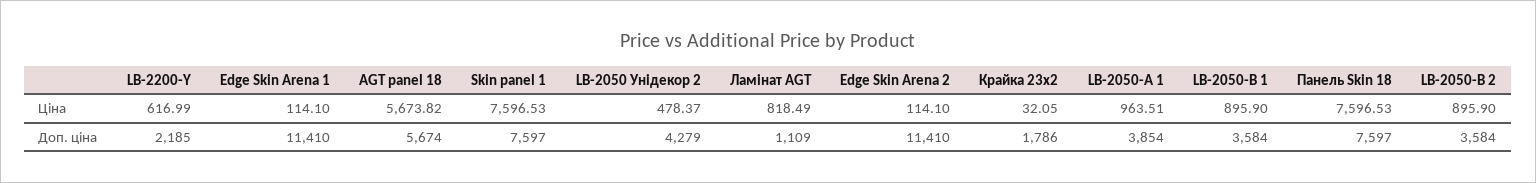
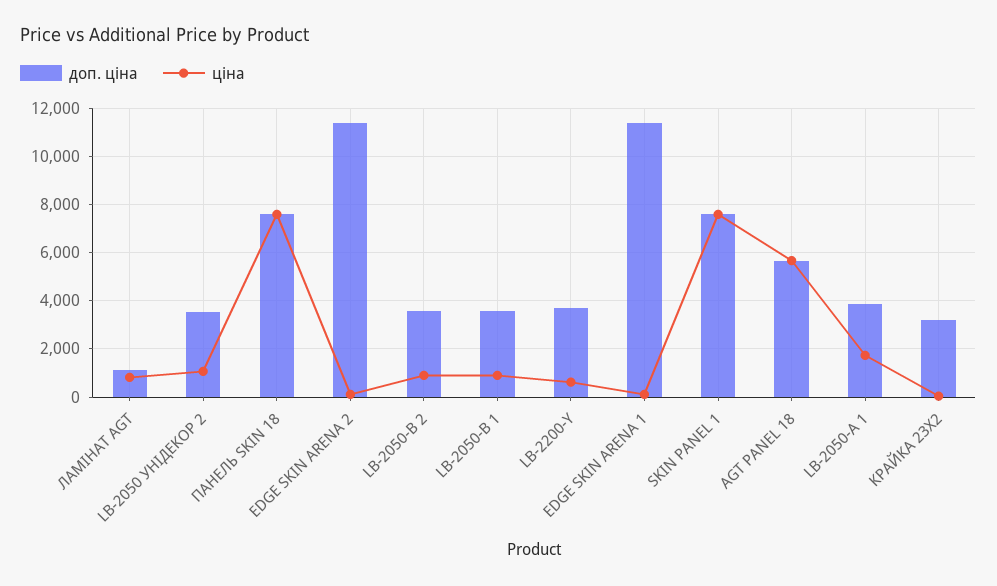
  {
    "Ціна": {
      "LB-2200-Y": 616.99,
      "Edge Skin Arena 1": 114.1,
      "AGT panel 18": 5673.82,
      "Skin panel 1": 7596.53,
-     "LB-2050 Унідекор 2": 478.37,
+     "LB-2050 Унідекор 2": 1000,
      "Ламінат AGT": 818.49,
      "Edge Skin Arena 2": 114.1,
      "Крайка 23x2": 32.05,
-     "LB-2050-А 1": 963.51,
+     "LB-2050-А 1": 1750,
      "LB-2050-В 1": 895.9,
      "Панель Skin 18": 7596.53,
      "LB-2050-В 2": 895.9
    },
    "Доп. ціна": {
-     "LB-2200-Y": 2185,
+     "LB-2200-Y": 3750,
      "Edge Skin Arena 1": 11410,
      "AGT panel 18": 5674,
      "Skin panel 1": 7597,
-     "LB-2050 Унідекор 2": 4279,
+     "LB-2050 Унідекор 2": 3500,
      "Ламінат AGT": 1109,
      "Edge Skin Arena 2": 11410,
-     "Крайка 23x2": 1786,
+     "Крайка 23x2": 3250,
      "LB-2050-А 1": 3854,
      "LB-2050-В 1": 3584,
      "Панель Skin 18": 7597,
      "LB-2050-В 2": 3584
    }
  }

